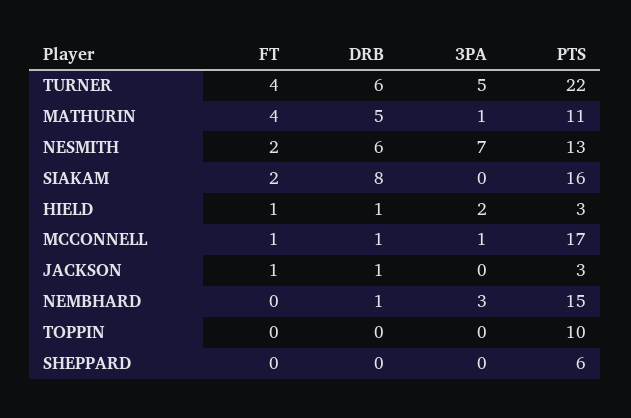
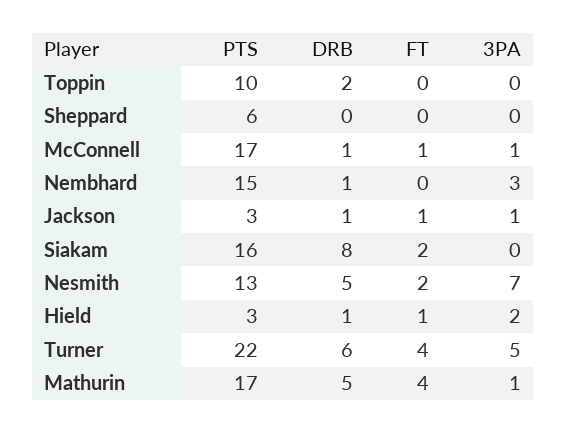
  {
    "FT": {
      "TURNER": 4,
      "MATHURIN": 4,
      "NESMITH": 2,
      "SIAKAM": 2,
      "HIELD": 1,
      "MCCONNELL": 1,
      "JACKSON": 1,
      "NEMBHARD": 0,
      "TOPPIN": 0,
      "SHEPPARD": 0
    },
    "DRB": {
      "TURNER": 6,
      "MATHURIN": 5,
-     "NESMITH": 6,
+     "NESMITH": 5,
      "SIAKAM": 8,
      "HIELD": 1,
      "MCCONNELL": 1,
      "JACKSON": 1,
      "NEMBHARD": 1,
-     "TOPPIN": 0,
+     "TOPPIN": 2,
      "SHEPPARD": 0
    },
    "3PA": {
      "TURNER": 5,
      "MATHURIN": 1,
      "NESMITH": 7,
      "SIAKAM": 0,
      "HIELD": 2,
      "MCCONNELL": 1,
-     "JACKSON": 0,
+     "JACKSON": 1,
      "NEMBHARD": 3,
      "TOPPIN": 0,
      "SHEPPARD": 0
    },
    "PTS": {
      "TURNER": 22,
-     "MATHURIN": 11,
+     "MATHURIN": 17,
      "NESMITH": 13,
      "SIAKAM": 16,
      "HIELD": 3,
      "MCCONNELL": 17,
      "JACKSON": 3,
      "NEMBHARD": 15,
      "TOPPIN": 10,
      "SHEPPARD": 6
    }
  }

